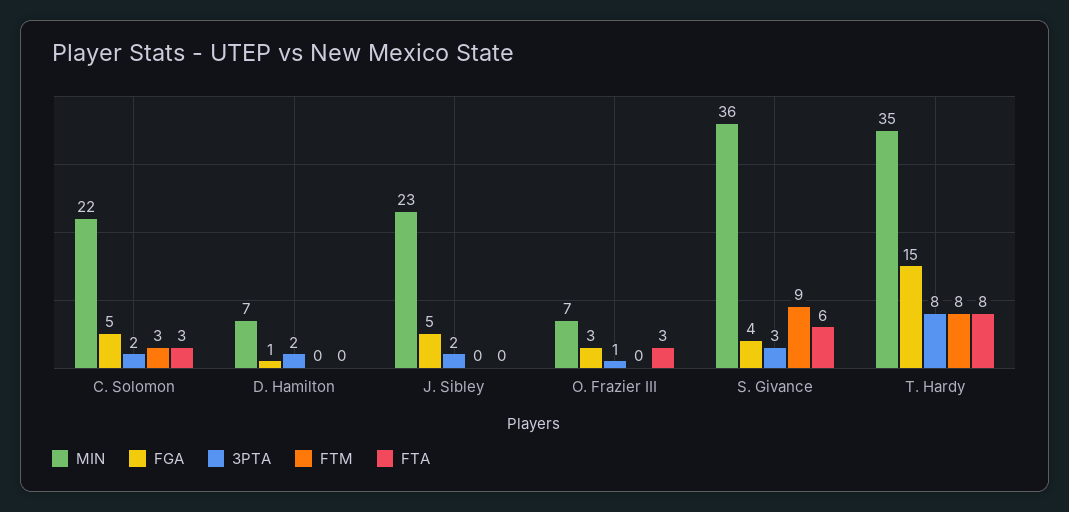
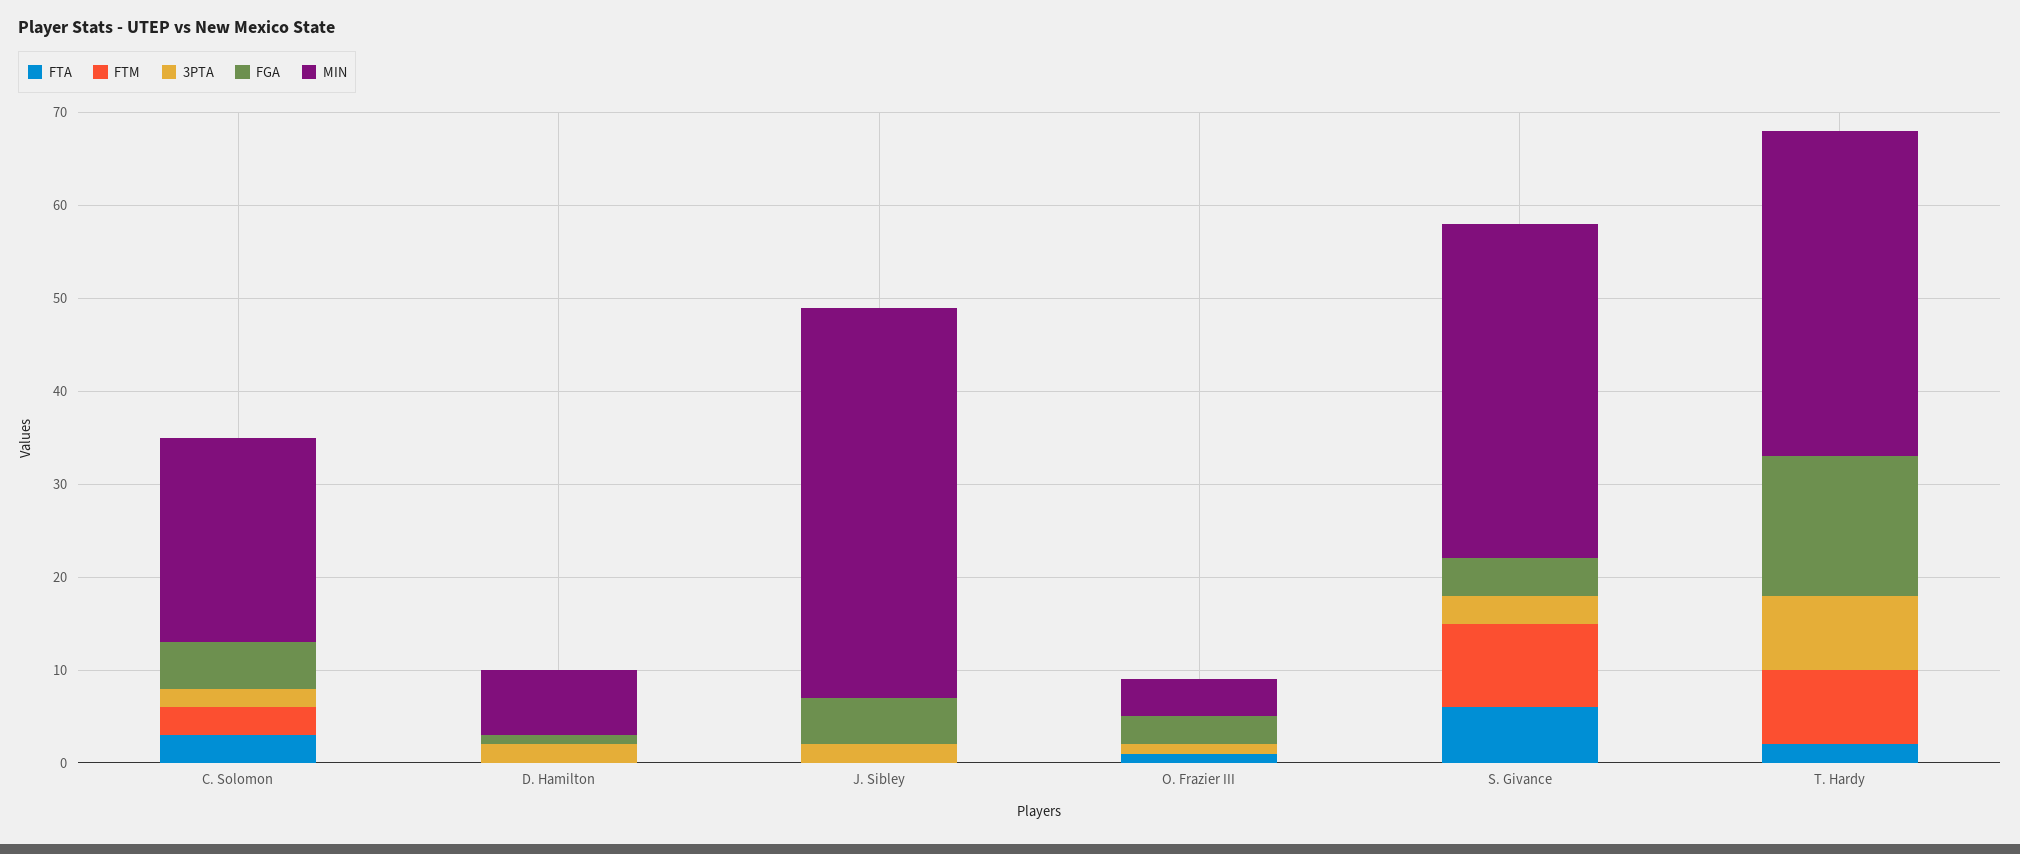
  {
    "MIN": {
      "C. Solomon": 22,
      "D. Hamilton": 7,
-     "J. Sibley": 23,
+     "J. Sibley": 42,
-     "O. Frazier III": 7,
+     "O. Frazier III": 4,
      "S. Givance": 36,
      "T. Hardy": 35
    },
    "FGA": {
      "C. Solomon": 5,
      "D. Hamilton": 1,
      "J. Sibley": 5,
      "O. Frazier III": 3,
      "S. Givance": 4,
      "T. Hardy": 15
    },
    "3PTA": {
      "C. Solomon": 2,
      "D. Hamilton": 2,
      "J. Sibley": 2,
      "O. Frazier III": 1,
      "S. Givance": 3,
      "T. Hardy": 8
    },
    "FTM": {
      "C. Solomon": 3,
      "D. Hamilton": 0,
      "J. Sibley": 0,
      "O. Frazier III": 0,
      "S. Givance": 9,
      "T. Hardy": 8
    },
    "FTA": {
      "C. Solomon": 3,
      "D. Hamilton": 0,
      "J. Sibley": 0,
-     "O. Frazier III": 3,
+     "O. Frazier III": 1,
      "S. Givance": 6,
-     "T. Hardy": 8
+     "T. Hardy": 2
    }
  }

